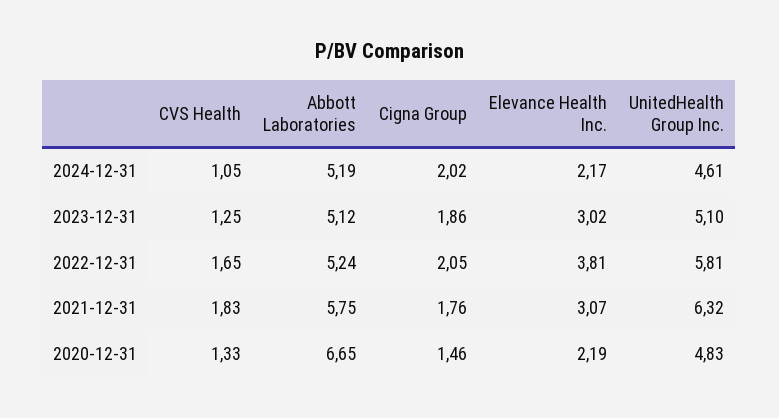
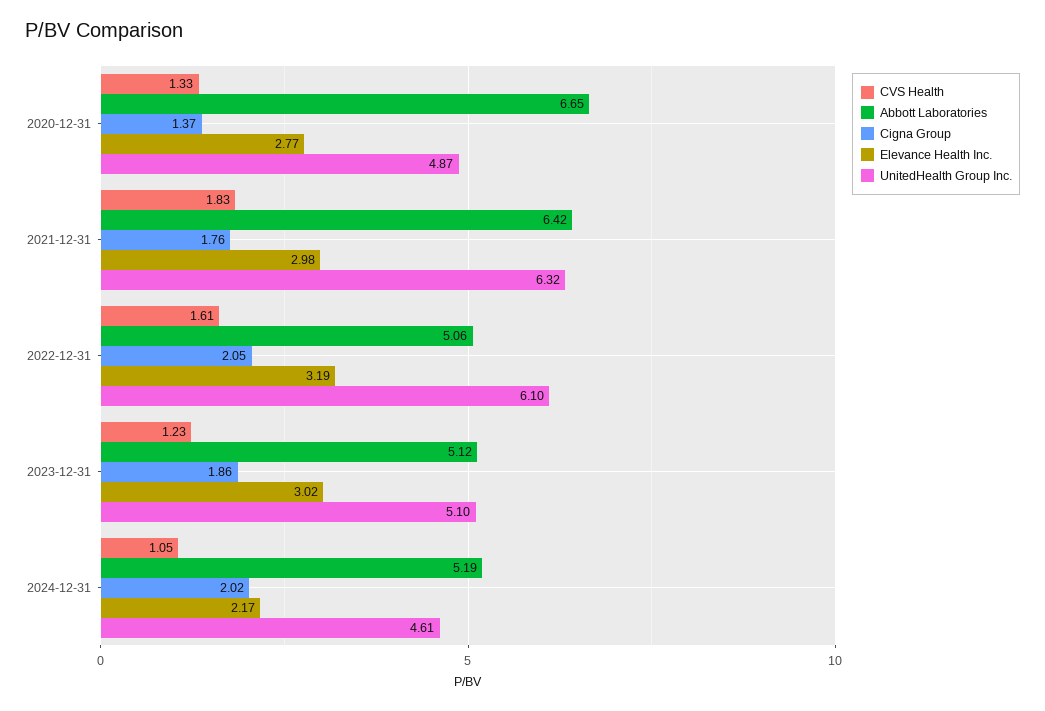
  {
    "CVS Health": {
      "2024-12-31": 1.05,
-     "2023-12-31": 1.25,
+     "2023-12-31": 1.23,
-     "2022-12-31": 1.65,
+     "2022-12-31": 1.61,
      "2021-12-31": 1.83,
      "2020-12-31": 1.33
    },
    "Abbott Laboratories": {
      "2024-12-31": 5.19,
      "2023-12-31": 5.12,
-     "2022-12-31": 5.24,
+     "2022-12-31": 5.06,
-     "2021-12-31": 5.75,
+     "2021-12-31": 6.42,
      "2020-12-31": 6.65
    },
    "Cigna Group": {
      "2024-12-31": 2.02,
      "2023-12-31": 1.86,
      "2022-12-31": 2.05,
      "2021-12-31": 1.76,
-     "2020-12-31": 1.46
+     "2020-12-31": 1.37
    },
    "Elevance Health Inc.": {
      "2024-12-31": 2.17,
      "2023-12-31": 3.02,
-     "2022-12-31": 3.81,
+     "2022-12-31": 3.19,
-     "2021-12-31": 3.07,
+     "2021-12-31": 2.98,
-     "2020-12-31": 2.19
+     "2020-12-31": 2.77
    },
    "UnitedHealth Group Inc.": {
      "2024-12-31": 4.61,
      "2023-12-31": 5.1,
-     "2022-12-31": 5.81,
+     "2022-12-31": 6.1,
      "2021-12-31": 6.32,
-     "2020-12-31": 4.83
+     "2020-12-31": 4.87
    }
  }

